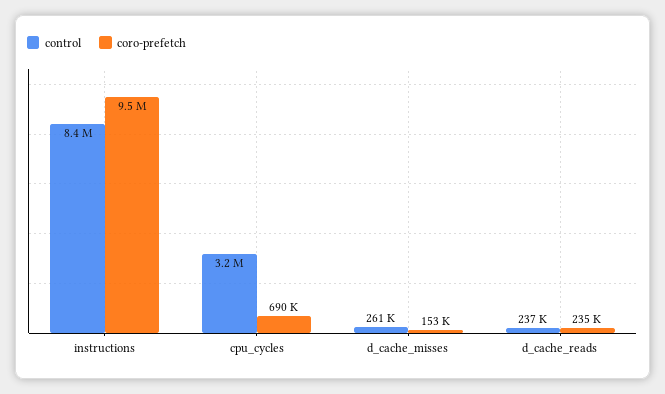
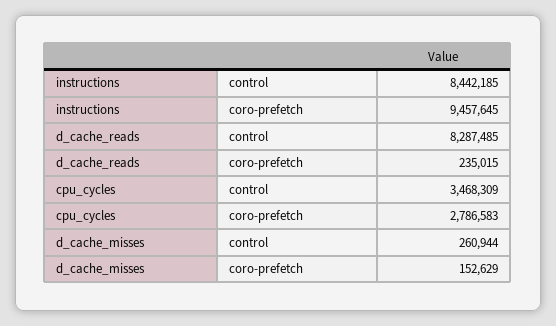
  {
    "control": {
      "instructions": 8442185,
-     "cpu_cycles": 3200000,
+     "cpu_cycles": 3468309,
      "d_cache_misses": 260944,
-     "d_cache_reads": 237000
+     "d_cache_reads": 8287485
    },
    "coro-prefetch": {
      "instructions": 9457645,
-     "cpu_cycles": 690000,
+     "cpu_cycles": 2786583,
      "d_cache_misses": 152629,
      "d_cache_reads": 235015
    }
  }

